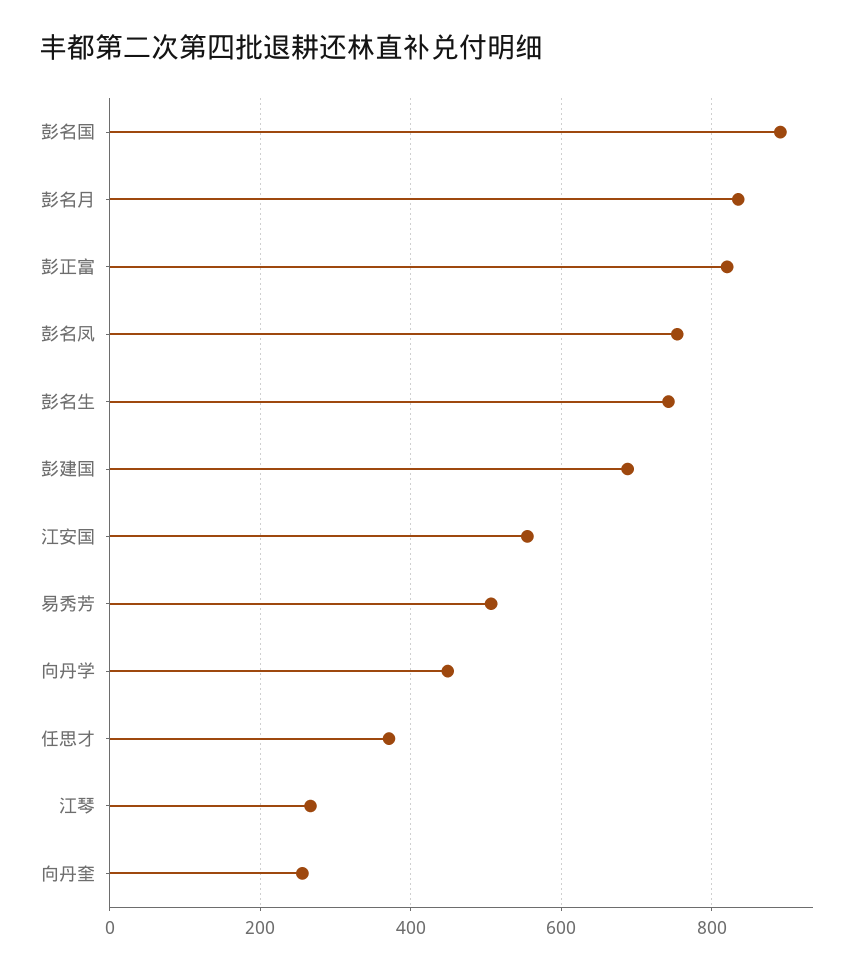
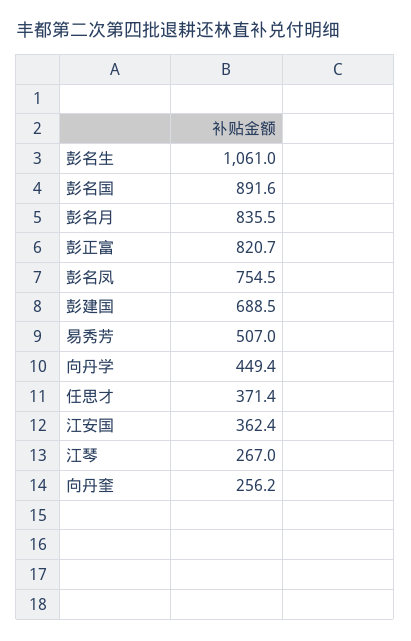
  {
    "彭名国": 891.6,
    "彭名月": 835.5,
    "彭正富": 820.7,
    "彭名凤": 754.5,
-   "彭名生": 740,
+   "彭名生": 1061,
    "彭建国": 688.5,
-   "江安国": 560,
+   "江安国": 362.4,
    "易秀芳": 507,
    "向丹学": 449.4,
    "任思才": 371.4,
    "江琴": 267,
    "向丹奎": 256.2
  }

